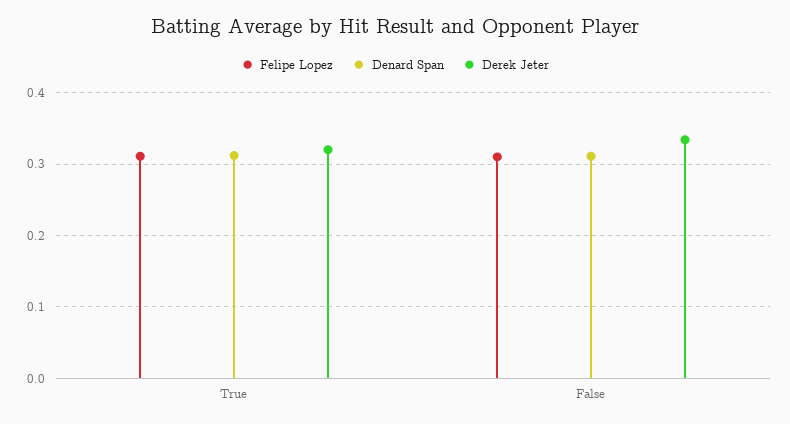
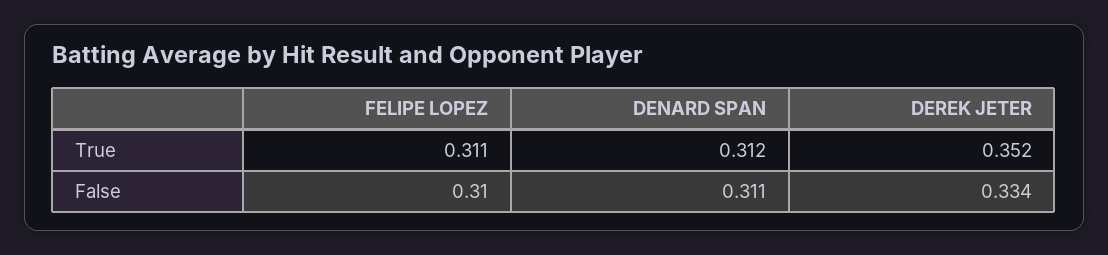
  {
    "Felipe Lopez": {
      "True": 0.311,
      "False": 0.31
    },
    "Denard Span": {
      "True": 0.312,
      "False": 0.311
    },
    "Derek Jeter": {
-     "True": 0.32,
+     "True": 0.352,
      "False": 0.334
    }
  }

